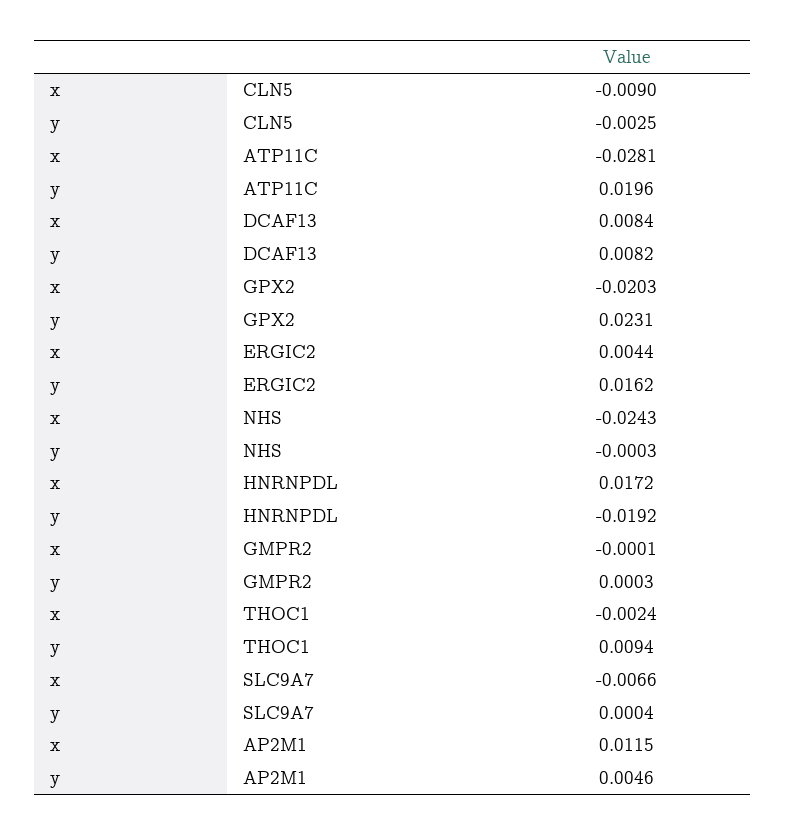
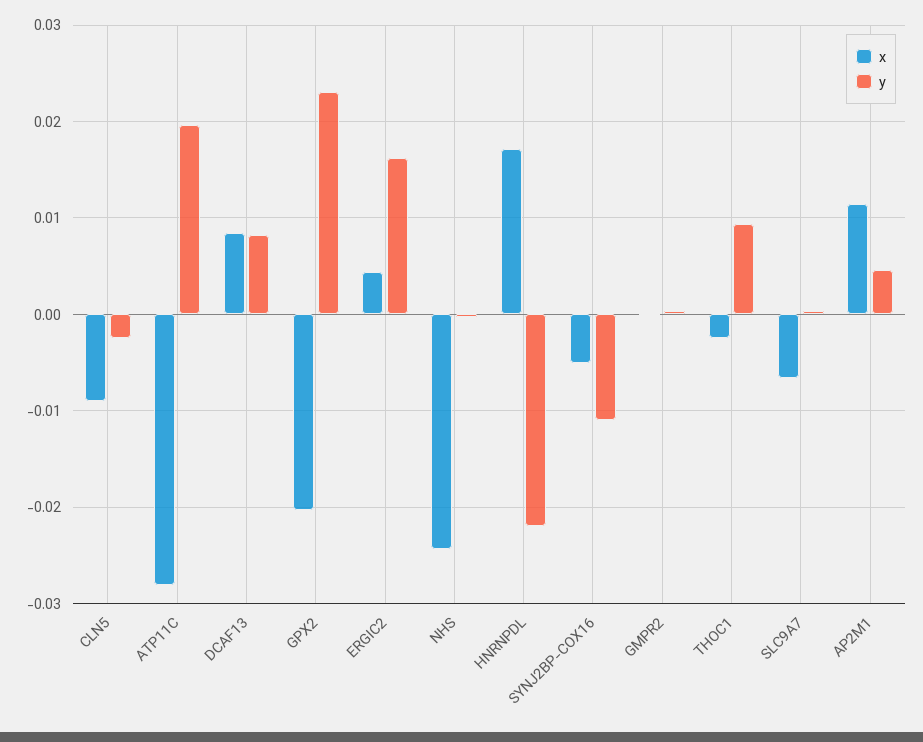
  {
    "x": {
      "CLN5": -0.009,
      "ATP11C": -0.0281,
      "DCAF13": 0.0084,
      "GPX2": -0.0203,
      "ERGIC2": 0.0044,
      "NHS": -0.0243,
      "HNRNPDL": 0.0172,
      "GMPR2": -0.0001,
      "THOC1": -0.0024,
      "SLC9A7": -0.0066,
-     "AP2M1": 0.0115
+     "AP2M1": 0.0115,
+     "SYNJ2BP-COX16": -0.005
    },
    "y": {
      "CLN5": -0.0025,
      "ATP11C": 0.0196,
      "DCAF13": 0.0082,
      "GPX2": 0.0231,
      "ERGIC2": 0.0162,
      "NHS": -0.0003,
-     "HNRNPDL": -0.0192,
+     "HNRNPDL": -0.022,
      "GMPR2": 0.0003,
      "THOC1": 0.0094,
      "SLC9A7": 0.0004,
-     "AP2M1": 0.0046
+     "AP2M1": 0.0046,
+     "SYNJ2BP-COX16": -0.011
    }
  }

